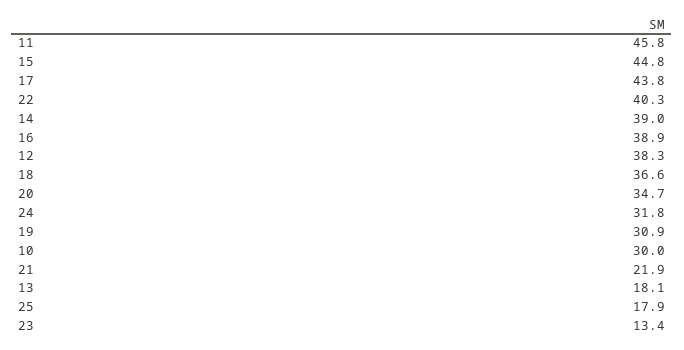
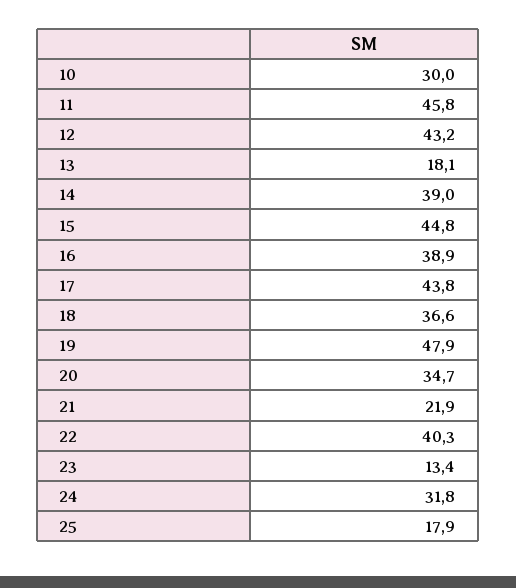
  {
    "11": 45.8,
    "15": 44.8,
    "17": 43.8,
    "22": 40.3,
    "14": 39,
    "16": 38.9,
-   "12": 38.3,
+   "12": 43.2,
    "18": 36.6,
    "20": 34.7,
    "24": 31.8,
-   "19": 30.9,
+   "19": 47.9,
    "10": 30,
    "21": 21.9,
    "13": 18.1,
    "25": 17.9,
    "23": 13.4
  }

